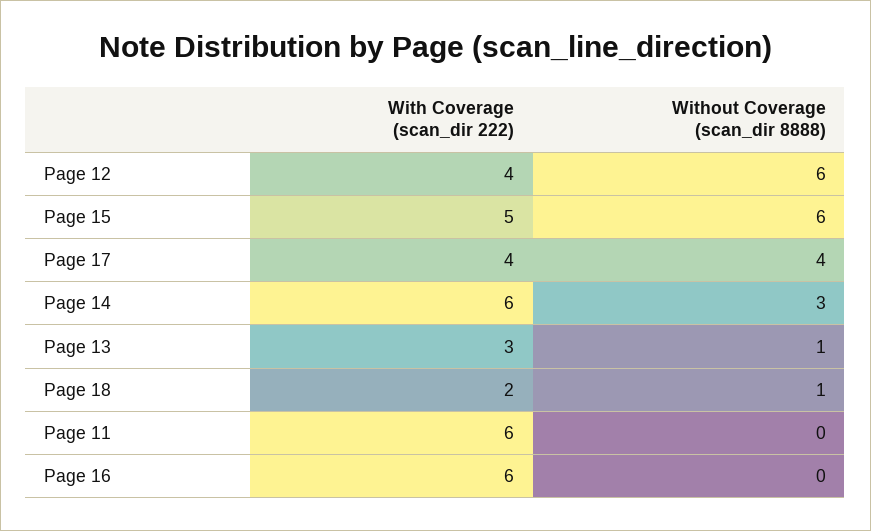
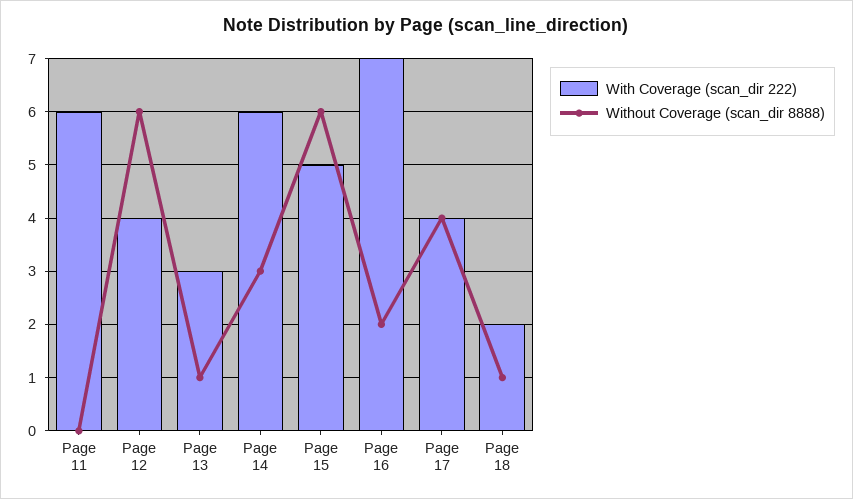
  {
    "With Coverage (scan_dir 222)": {
      "Page 12": 4,
      "Page 15": 5,
      "Page 17": 4,
      "Page 14": 6,
      "Page 13": 3,
      "Page 18": 2,
      "Page 11": 6,
-     "Page 16": 6
+     "Page 16": 7
    },
    "Without Coverage (scan_dir 8888)": {
      "Page 12": 6,
      "Page 15": 6,
      "Page 17": 4,
      "Page 14": 3,
      "Page 13": 1,
      "Page 18": 1,
      "Page 11": 0,
-     "Page 16": 0
+     "Page 16": 2
    }
  }

